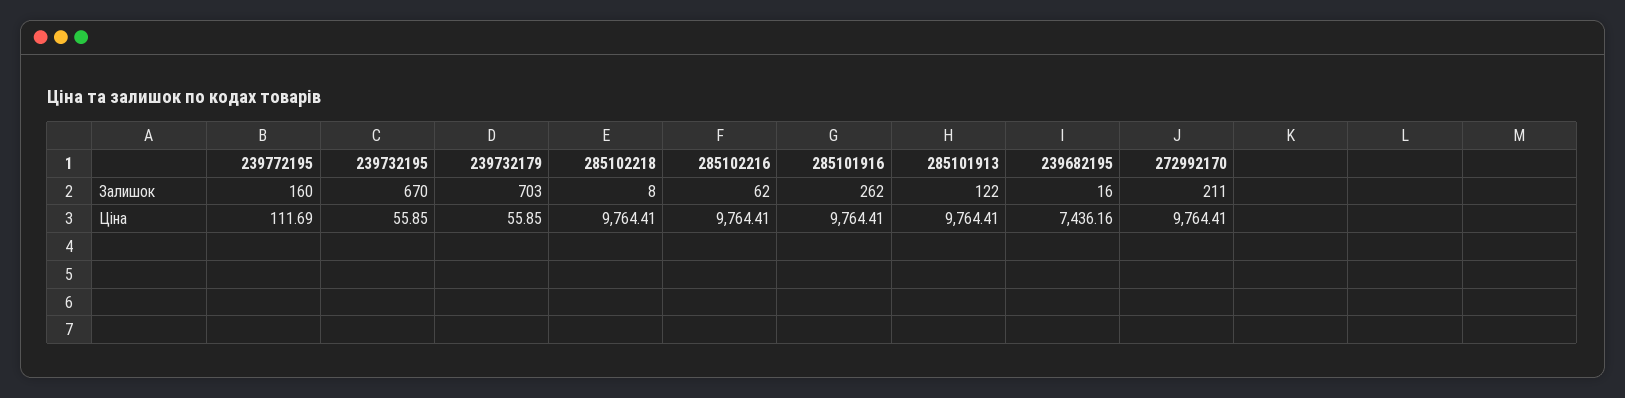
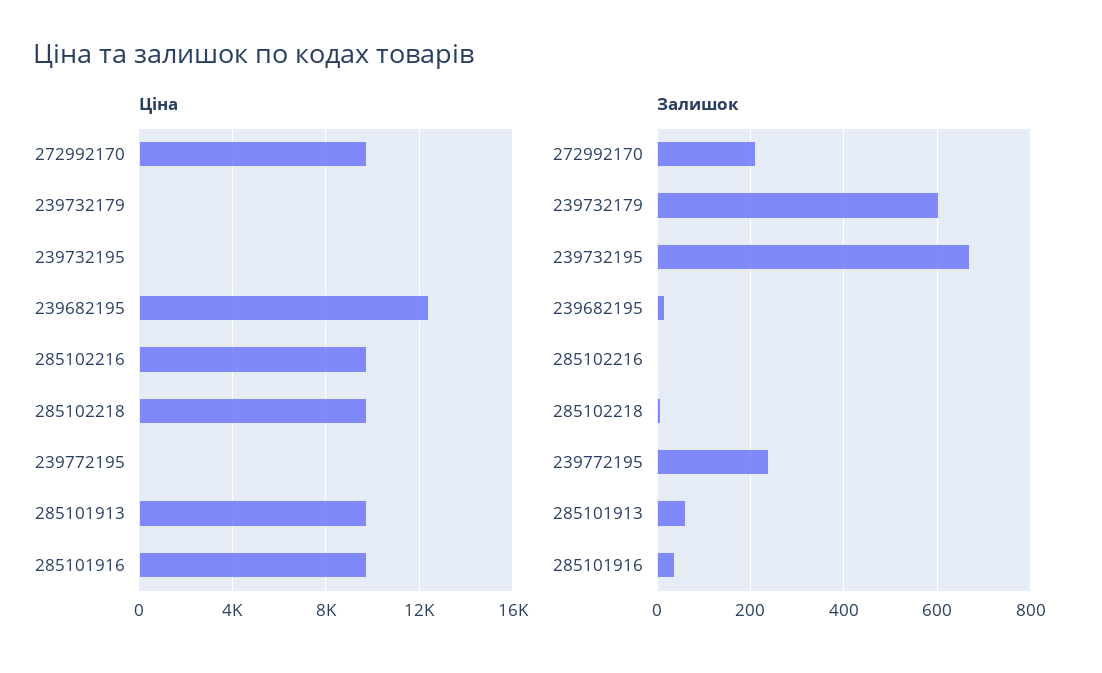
  {
    "Залишок": {
-     "239772195": 160,
+     "239772195": 240,
      "239732195": 670,
-     "239732179": 703,
+     "239732179": 600,
      "285102218": 8,
-     "285102216": 62,
+     "285102216": 0,
-     "285101916": 262,
+     "285101916": 40,
-     "285101913": 122,
+     "285101913": 60,
      "239682195": 16,
      "272992170": 211
    },
    "Ціна": {
      "239772195": 111.69,
      "239732195": 55.85,
      "239732179": 55.85,
      "285102218": 9764.41,
      "285102216": 9764.41,
      "285101916": 9764.41,
      "285101913": 9764.41,
-     "239682195": 7436.16,
+     "239682195": 12500,
      "272992170": 9764.41
    }
  }

